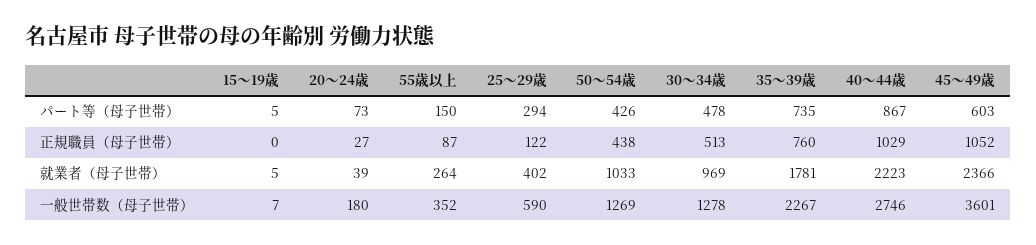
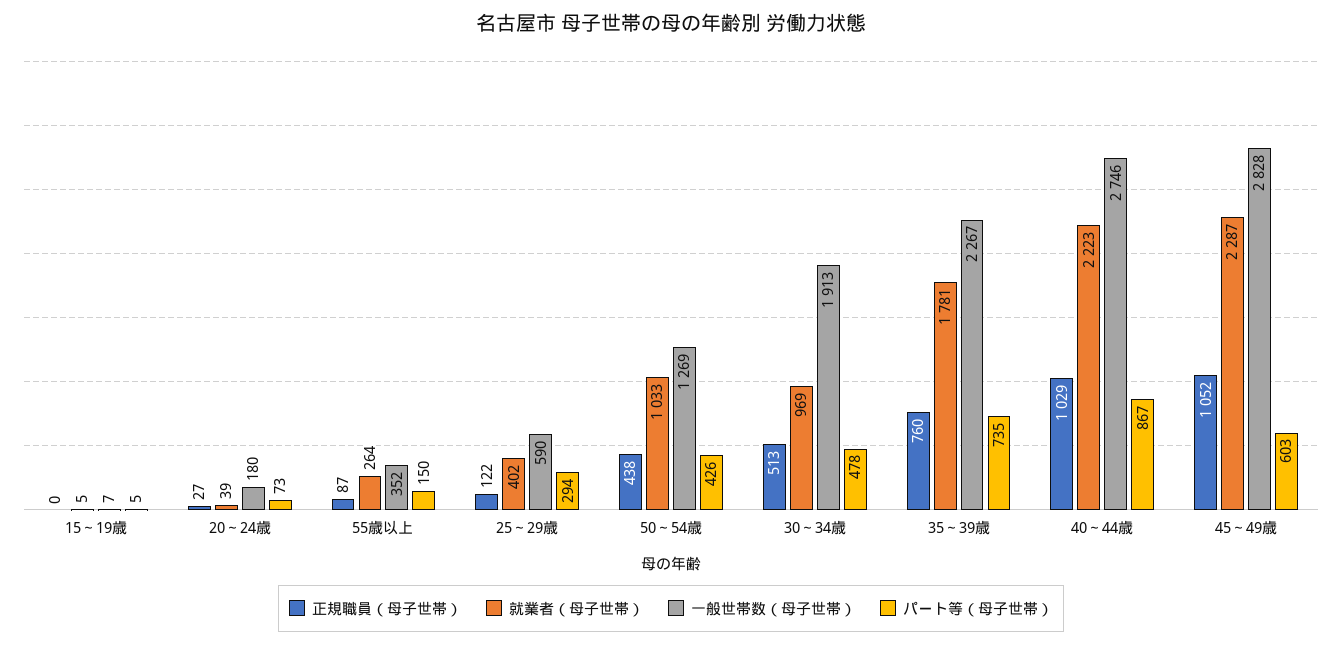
  {
    "パート等（母子世帯）": {
      "15～19歳": 5,
      "20～24歳": 73,
      "55歳以上": 150,
      "25～29歳": 294,
      "50～54歳": 426,
      "30～34歳": 478,
      "35～39歳": 735,
      "40～44歳": 867,
      "45～49歳": 603
    },
    "正規職員（母子世帯）": {
      "15～19歳": 0,
      "20～24歳": 27,
      "55歳以上": 87,
      "25～29歳": 122,
      "50～54歳": 438,
      "30～34歳": 513,
      "35～39歳": 760,
      "40～44歳": 1029,
      "45～49歳": 1052
    },
    "就業者（母子世帯）": {
      "15～19歳": 5,
      "20～24歳": 39,
      "55歳以上": 264,
      "25～29歳": 402,
      "50～54歳": 1033,
      "30～34歳": 969,
      "35～39歳": 1781,
      "40～44歳": 2223,
-     "45～49歳": 2366
+     "45～49歳": 2287
    },
    "一般世帯数（母子世帯）": {
      "15～19歳": 7,
      "20～24歳": 180,
      "55歳以上": 352,
      "25～29歳": 590,
      "50～54歳": 1269,
-     "30～34歳": 1278,
+     "30～34歳": 1913,
      "35～39歳": 2267,
      "40～44歳": 2746,
-     "45～49歳": 3601
+     "45～49歳": 2828
    }
  }

